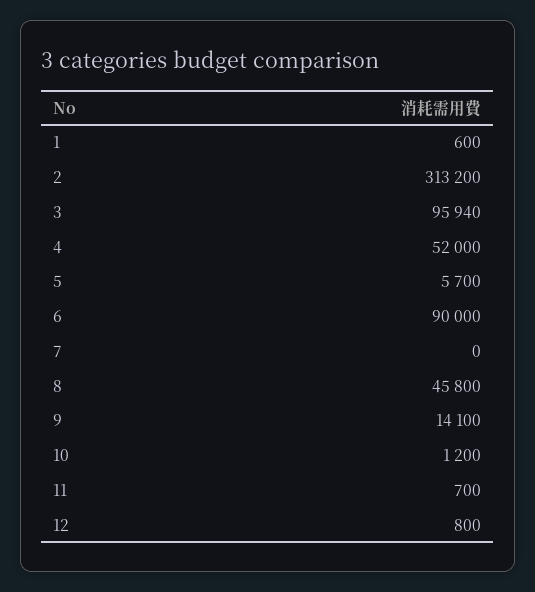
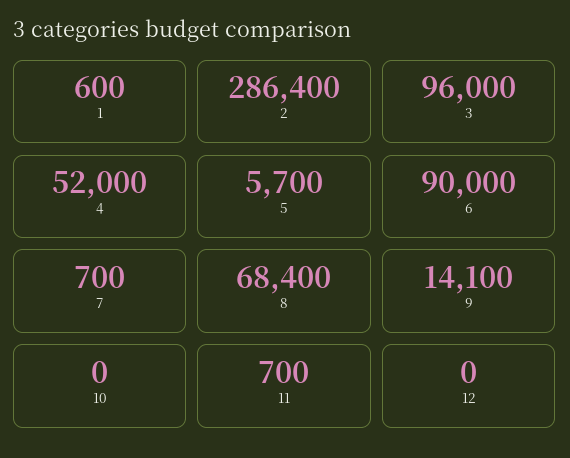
  {
    "1": 600,
-   "2": 313200,
+   "2": 286400,
-   "3": 95940,
+   "3": 96000,
    "4": 52000,
    "5": 5700,
    "6": 90000,
-   "7": 0,
+   "7": 700,
-   "8": 45800,
+   "8": 68400,
    "9": 14100,
-   "10": 1200,
+   "10": 0,
    "11": 700,
-   "12": 800
+   "12": 0
  }

